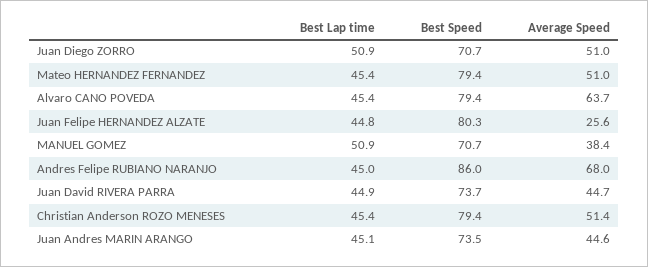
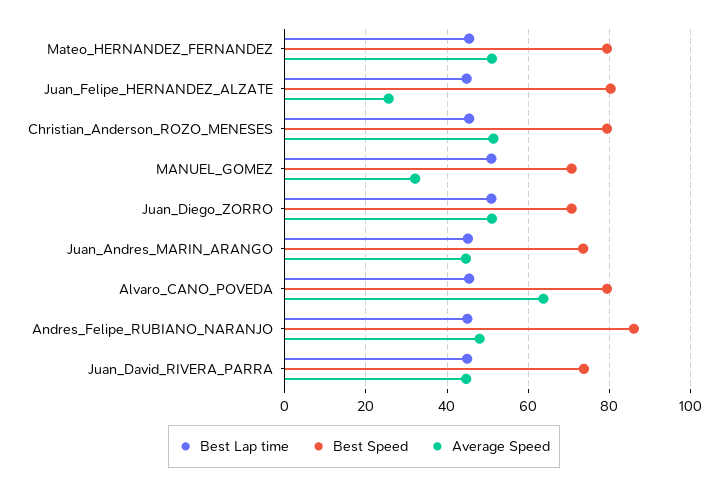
  {
    "Best Lap time": {
      "Juan Diego ZORRO": 50.9,
      "Mateo HERNANDEZ FERNANDEZ": 45.4,
      "Alvaro CANO POVEDA": 45.4,
      "Juan Felipe HERNANDEZ ALZATE": 44.8,
      "MANUEL GOMEZ": 50.9,
      "Andres Felipe RUBIANO NARANJO": 45,
      "Juan David RIVERA PARRA": 44.9,
      "Christian Anderson ROZO MENESES": 45.4,
      "Juan Andres MARIN ARANGO": 45.1
    },
    "Best Speed": {
      "Juan Diego ZORRO": 70.7,
      "Mateo HERNANDEZ FERNANDEZ": 79.4,
      "Alvaro CANO POVEDA": 79.4,
      "Juan Felipe HERNANDEZ ALZATE": 80.3,
      "MANUEL GOMEZ": 70.7,
      "Andres Felipe RUBIANO NARANJO": 86,
      "Juan David RIVERA PARRA": 73.7,
      "Christian Anderson ROZO MENESES": 79.4,
      "Juan Andres MARIN ARANGO": 73.5
    },
    "Average Speed": {
      "Juan Diego ZORRO": 51,
      "Mateo HERNANDEZ FERNANDEZ": 51,
      "Alvaro CANO POVEDA": 63.7,
      "Juan Felipe HERNANDEZ ALZATE": 25.6,
-     "MANUEL GOMEZ": 38.4,
+     "MANUEL GOMEZ": 32,
-     "Andres Felipe RUBIANO NARANJO": 68,
+     "Andres Felipe RUBIANO NARANJO": 48,
      "Juan David RIVERA PARRA": 44.7,
      "Christian Anderson ROZO MENESES": 51.4,
      "Juan Andres MARIN ARANGO": 44.6
    }
  }

